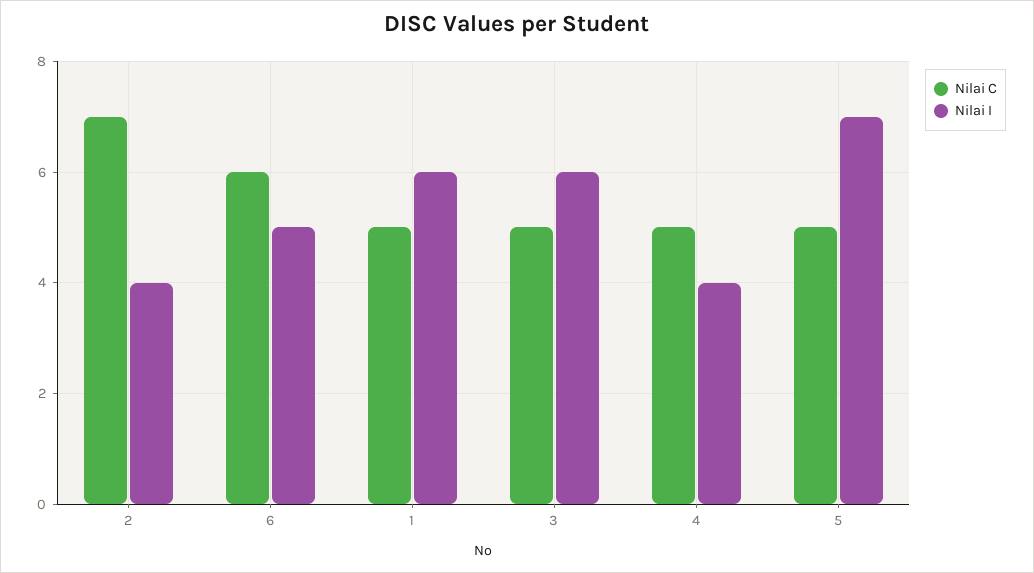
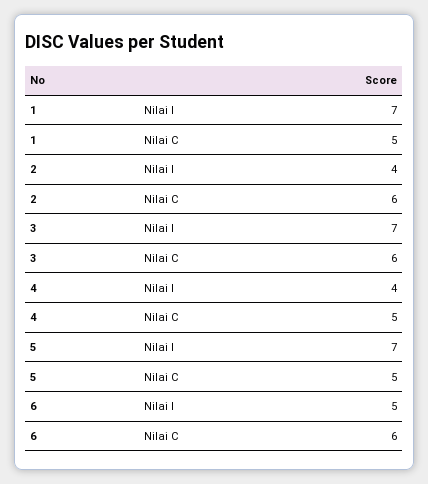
  {
    "Nilai C": {
-     "2": 7,
+     "2": 6,
      "6": 6,
      "1": 5,
-     "3": 5,
+     "3": 6,
      "4": 5,
      "5": 5
    },
    "Nilai I": {
      "2": 4,
      "6": 5,
-     "1": 6,
+     "1": 7,
-     "3": 6,
+     "3": 7,
      "4": 4,
      "5": 7
    }
  }

